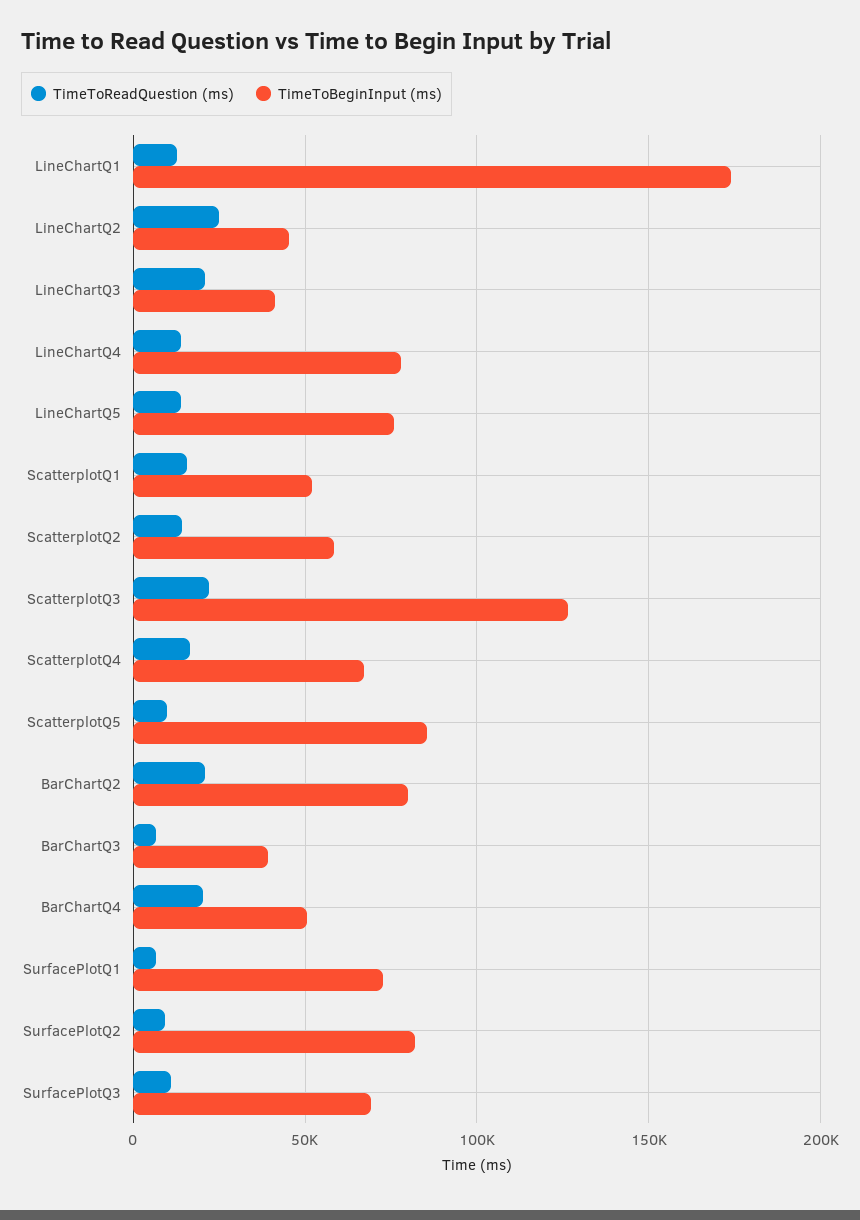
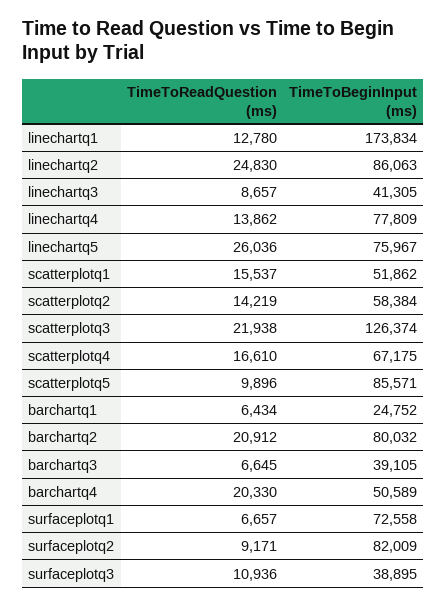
  {
    "TimeToReadQuestion (ms)": {
      "LineChartQ1": 12780,
      "LineChartQ2": 24830,
-     "LineChartQ3": 20000,
+     "LineChartQ3": 8657,
      "LineChartQ4": 13862,
-     "LineChartQ5": 15000,
+     "LineChartQ5": 26036,
      "ScatterplotQ1": 15537,
      "ScatterplotQ2": 14219,
      "ScatterplotQ3": 21938,
      "ScatterplotQ4": 16610,
      "ScatterplotQ5": 9896,
      "BarChartQ2": 20912,
      "BarChartQ3": 6645,
      "BarChartQ4": 20330,
      "SurfacePlotQ1": 6657,
      "SurfacePlotQ2": 9171,
-     "SurfacePlotQ3": 10936
+     "SurfacePlotQ3": 10936,
+     "barchartq1": 6434
    },
    "TimeToBeginInput (ms)": {
      "LineChartQ1": 173834,
-     "LineChartQ2": 45000,
+     "LineChartQ2": 86063,
      "LineChartQ3": 41305,
      "LineChartQ4": 77809,
      "LineChartQ5": 75967,
      "ScatterplotQ1": 51862,
      "ScatterplotQ2": 58384,
      "ScatterplotQ3": 126374,
      "ScatterplotQ4": 67175,
      "ScatterplotQ5": 85571,
      "BarChartQ2": 80032,
      "BarChartQ3": 39105,
      "BarChartQ4": 50589,
      "SurfacePlotQ1": 72558,
      "SurfacePlotQ2": 82009,
-     "SurfacePlotQ3": 70000
+     "SurfacePlotQ3": 38895,
+     "barchartq1": 24752
    }
  }

